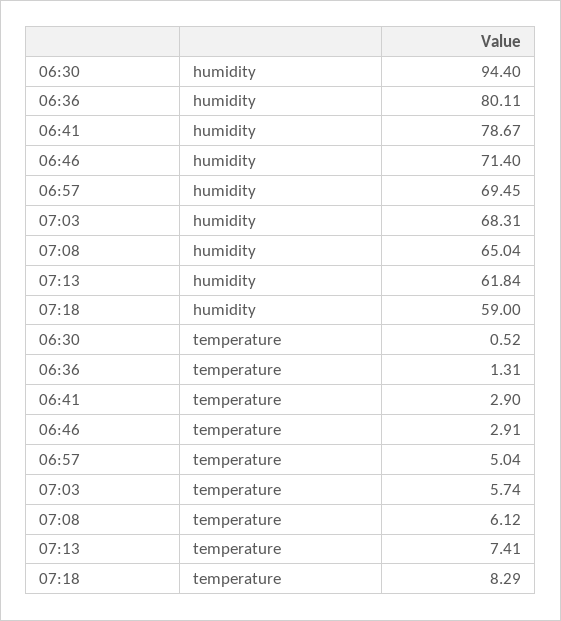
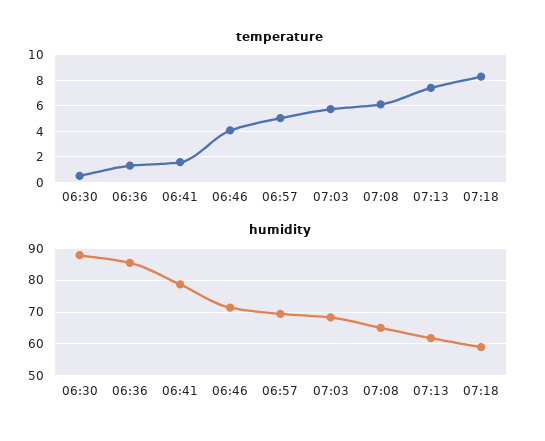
  {
    "humidity": {
-     "06:30": 94.4,
+     "06:30": 88,
-     "06:36": 80.11,
+     "06:36": 86,
      "06:41": 78.67,
      "06:46": 71.4,
      "06:57": 69.45,
      "07:03": 68.31,
      "07:08": 65.04,
      "07:13": 61.84,
      "07:18": 59
    },
    "temperature": {
      "06:30": 0.52,
      "06:36": 1.31,
-     "06:41": 2.9,
+     "06:41": 1.5,
-     "06:46": 2.91,
+     "06:46": 4,
      "06:57": 5.04,
      "07:03": 5.74,
      "07:08": 6.12,
      "07:13": 7.41,
      "07:18": 8.29
    }
  }

